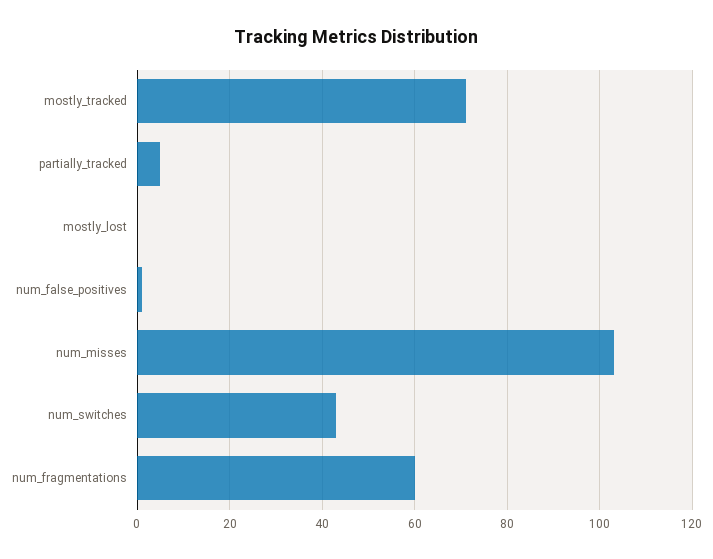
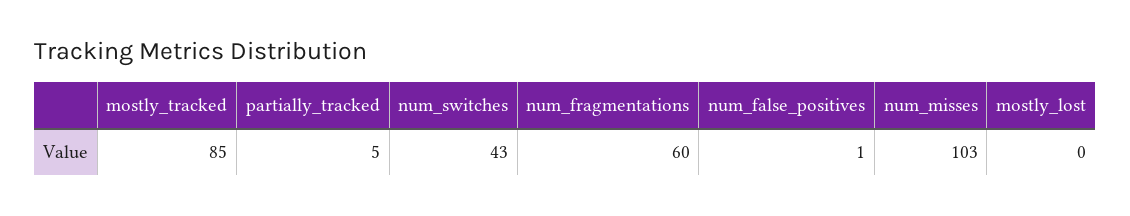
  {
-   "mostly_tracked": 70,
+   "mostly_tracked": 85,
    "partially_tracked": 5,
    "mostly_lost": 0,
    "num_false_positives": 1,
    "num_misses": 103,
    "num_switches": 43,
    "num_fragmentations": 60
  }

